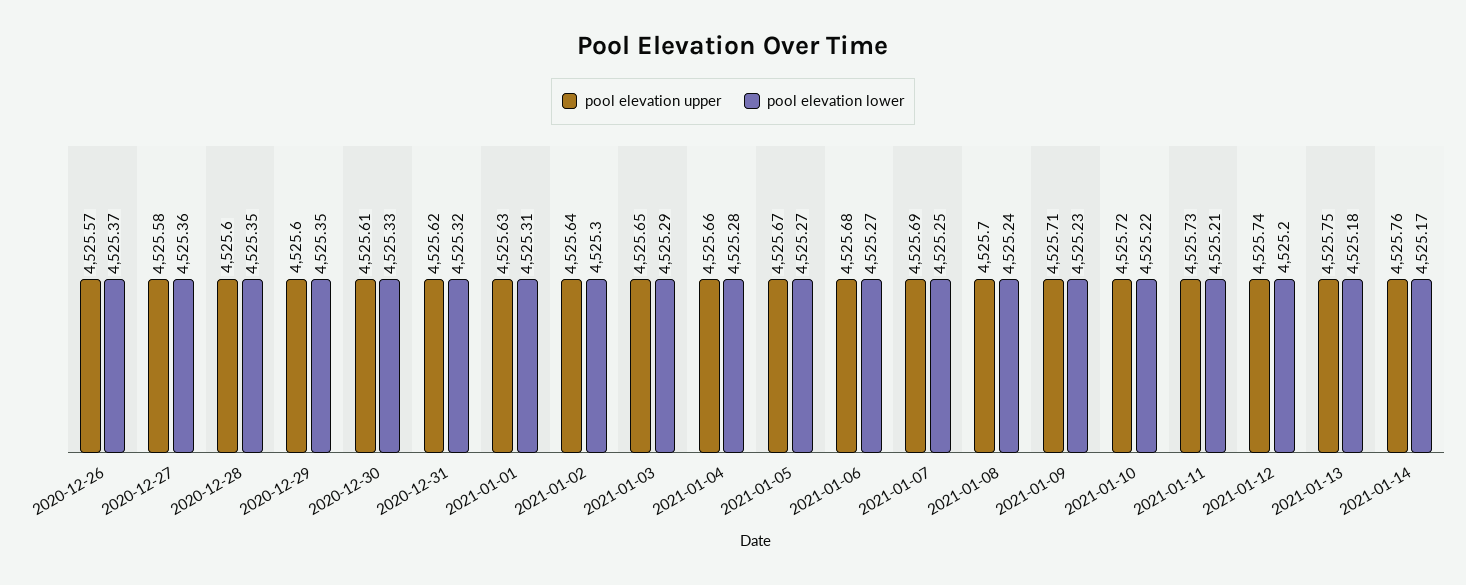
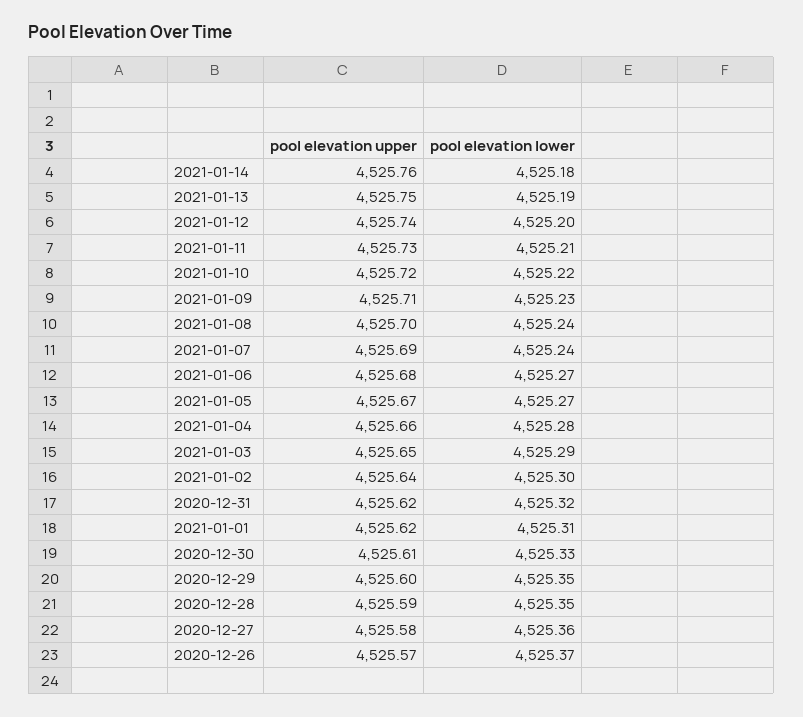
  {
    "pool elevation upper": {
      "2020-12-26": 4525.57,
      "2020-12-27": 4525.58,
-     "2020-12-28": 4525.6,
+     "2020-12-28": 4525.59,
      "2020-12-29": 4525.6,
      "2020-12-30": 4525.61,
      "2020-12-31": 4525.62,
-     "2021-01-01": 4525.63,
+     "2021-01-01": 4525.62,
      "2021-01-02": 4525.64,
      "2021-01-03": 4525.65,
      "2021-01-04": 4525.66,
      "2021-01-05": 4525.67,
      "2021-01-06": 4525.68,
      "2021-01-07": 4525.69,
      "2021-01-08": 4525.7,
      "2021-01-09": 4525.71,
      "2021-01-10": 4525.72,
      "2021-01-11": 4525.73,
      "2021-01-12": 4525.74,
      "2021-01-13": 4525.75,
      "2021-01-14": 4525.76
    },
    "pool elevation lower": {
      "2020-12-26": 4525.37,
      "2020-12-27": 4525.36,
      "2020-12-28": 4525.35,
      "2020-12-29": 4525.35,
      "2020-12-30": 4525.33,
      "2020-12-31": 4525.32,
      "2021-01-01": 4525.31,
      "2021-01-02": 4525.3,
      "2021-01-03": 4525.29,
      "2021-01-04": 4525.28,
      "2021-01-05": 4525.27,
      "2021-01-06": 4525.27,
-     "2021-01-07": 4525.25,
+     "2021-01-07": 4525.24,
      "2021-01-08": 4525.24,
      "2021-01-09": 4525.23,
      "2021-01-10": 4525.22,
      "2021-01-11": 4525.21,
      "2021-01-12": 4525.2,
-     "2021-01-13": 4525.18,
+     "2021-01-13": 4525.19,
-     "2021-01-14": 4525.17
+     "2021-01-14": 4525.18
    }
  }

